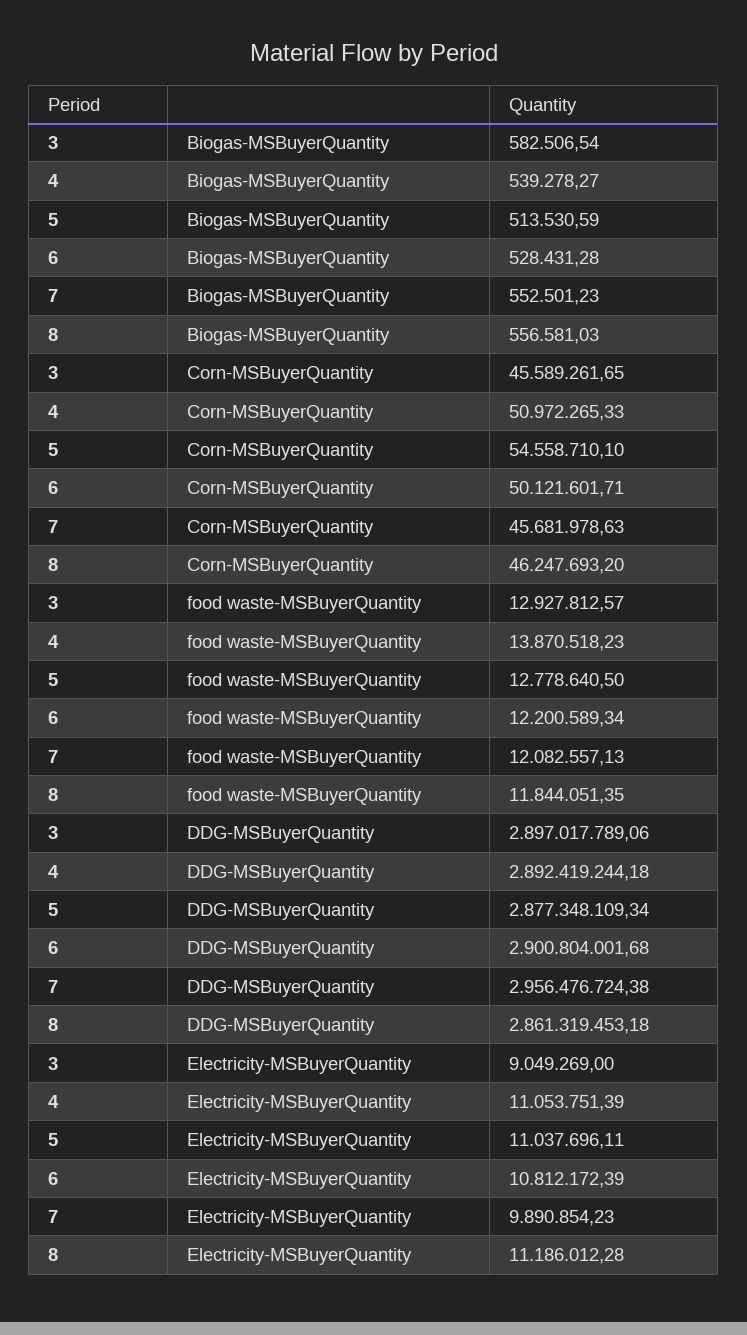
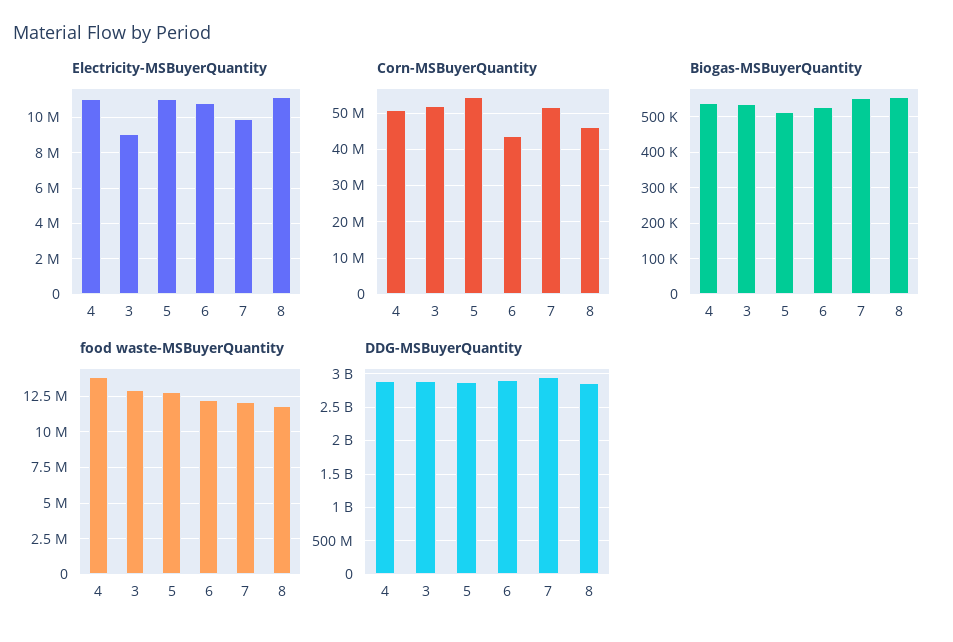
  {
    "Biogas-MSBuyerQuantity": {
-     "3": 582506.54,
+     "3": 540000,
      "4": 539278.27,
      "5": 513530.59,
      "6": 528431.28,
      "7": 552501.23,
      "8": 556581.03
    },
    "Corn-MSBuyerQuantity": {
-     "3": 45589261.65,
+     "3": 52000000,
      "4": 50972265.33,
      "5": 54558710.1,
-     "6": 50121601.71,
+     "6": 44000000,
-     "7": 45681978.63,
+     "7": 52000000,
      "8": 46247693.2
    },
    "food waste-MSBuyerQuantity": {
      "3": 12927812.57,
      "4": 13870518.23,
      "5": 12778640.5,
      "6": 12200589.34,
      "7": 12082557.13,
      "8": 11844051.35
    },
    "DDG-MSBuyerQuantity": {
      "3": 2897017789.06,
      "4": 2892419244.18,
      "5": 2877348109.34,
      "6": 2900804001.68,
      "7": 2956476724.38,
      "8": 2861319453.18
    },
    "Electricity-MSBuyerQuantity": {
      "3": 9049269,
      "4": 11053751.39,
      "5": 11037696.11,
      "6": 10812172.39,
      "7": 9890854.23,
      "8": 11186012.28
    }
  }

